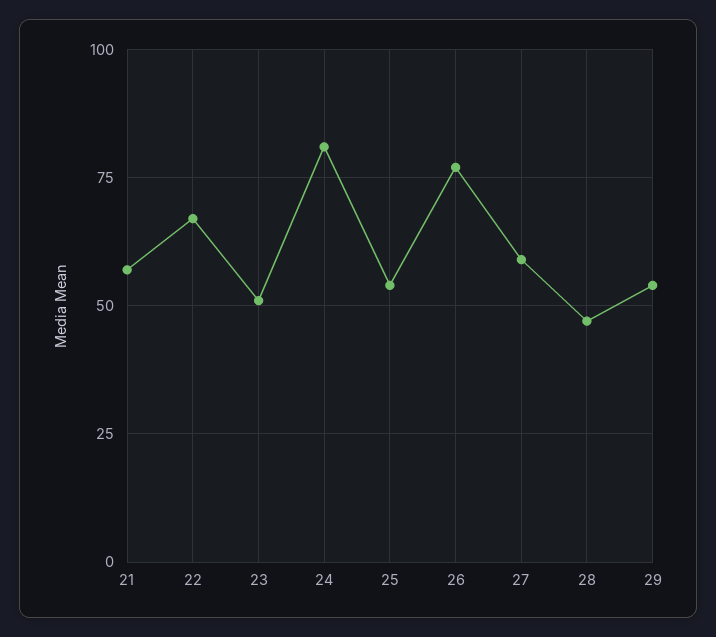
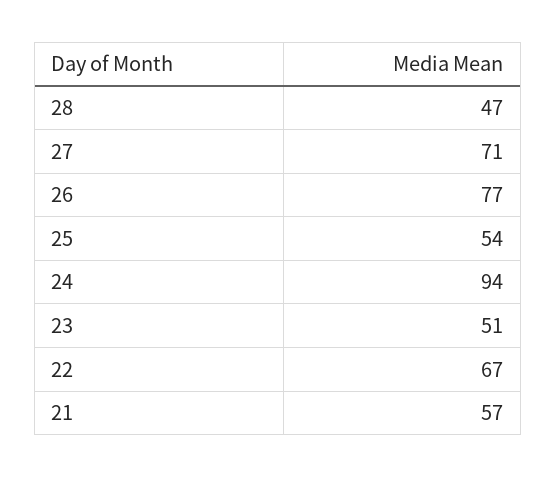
  {
    "21": 57,
    "22": 67,
    "23": 51,
-   "24": 80,
+   "24": 94,
    "25": 54,
    "26": 77,
-   "27": 60,
+   "27": 71,
-   "28": 47,
+   "28": 47
-   "29": 55
  }

